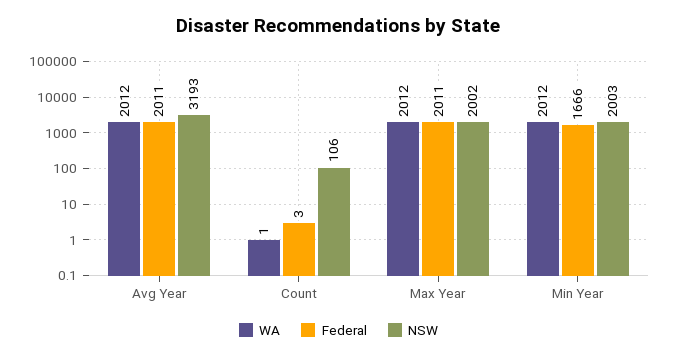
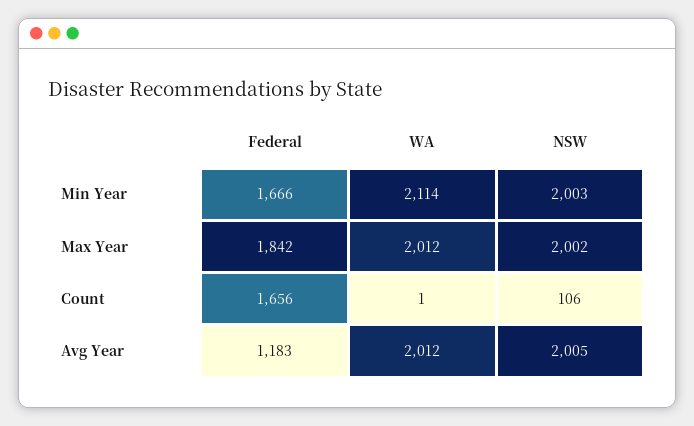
  {
    "WA": {
      "Avg Year": 2012,
      "Count": 1,
      "Max Year": 2012,
-     "Min Year": 2012
+     "Min Year": 2114
    },
    "Federal": {
-     "Avg Year": 2011,
+     "Avg Year": 1183,
-     "Count": 3,
+     "Count": 1656,
-     "Max Year": 2011,
+     "Max Year": 1842,
      "Min Year": 1666
    },
    "NSW": {
-     "Avg Year": 3193,
+     "Avg Year": 2005,
      "Count": 106,
      "Max Year": 2002,
      "Min Year": 2003
    }
  }

